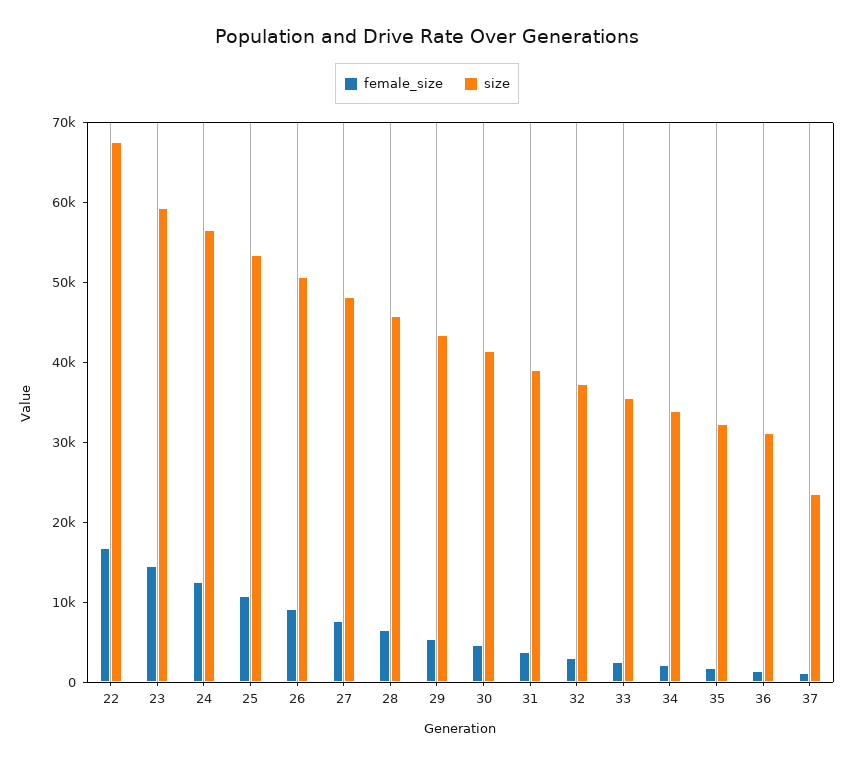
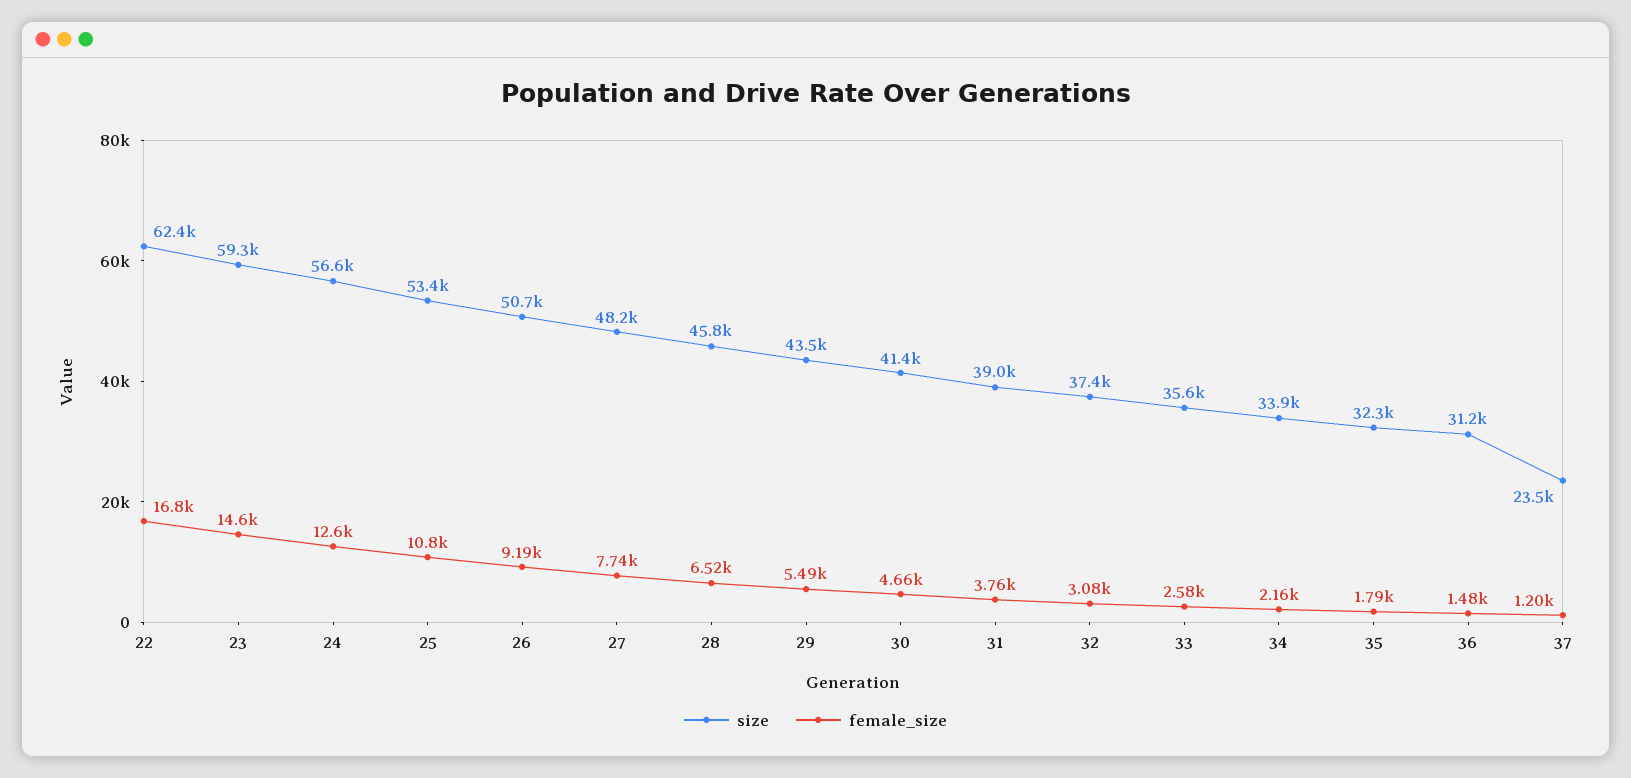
  {
    "female_size": {
      "22": 16800,
      "23": 14600,
      "24": 12600,
      "25": 10800,
      "26": 9190,
      "27": 7740,
      "28": 6520,
      "29": 5490,
      "30": 4660,
      "31": 3760,
      "32": 3080,
      "33": 2580,
      "34": 2160,
      "35": 1790,
      "36": 1480,
      "37": 1200
    },
    "size": {
-     "22": 68000,
+     "22": 62400,
      "23": 59300,
      "24": 56600,
      "25": 53400,
      "26": 50700,
      "27": 48200,
      "28": 45800,
      "29": 43500,
      "30": 41400,
      "31": 39000,
      "32": 37400,
      "33": 35600,
      "34": 33900,
      "35": 32300,
      "36": 31200,
      "37": 23500
    }
  }

